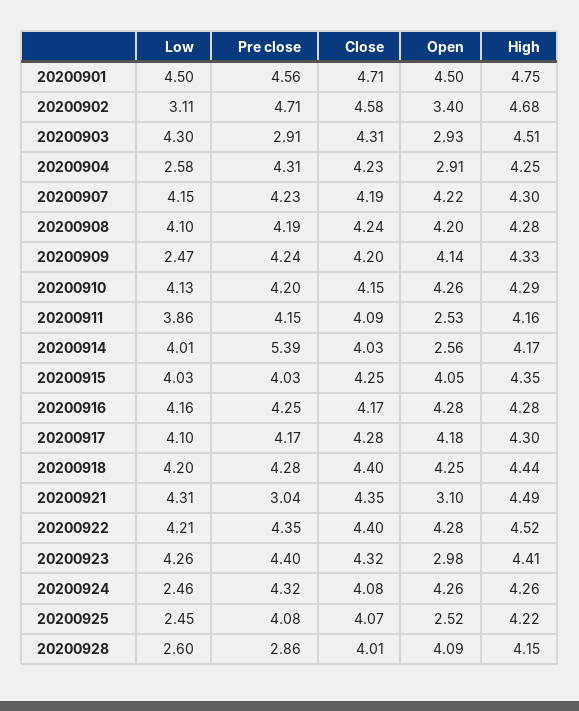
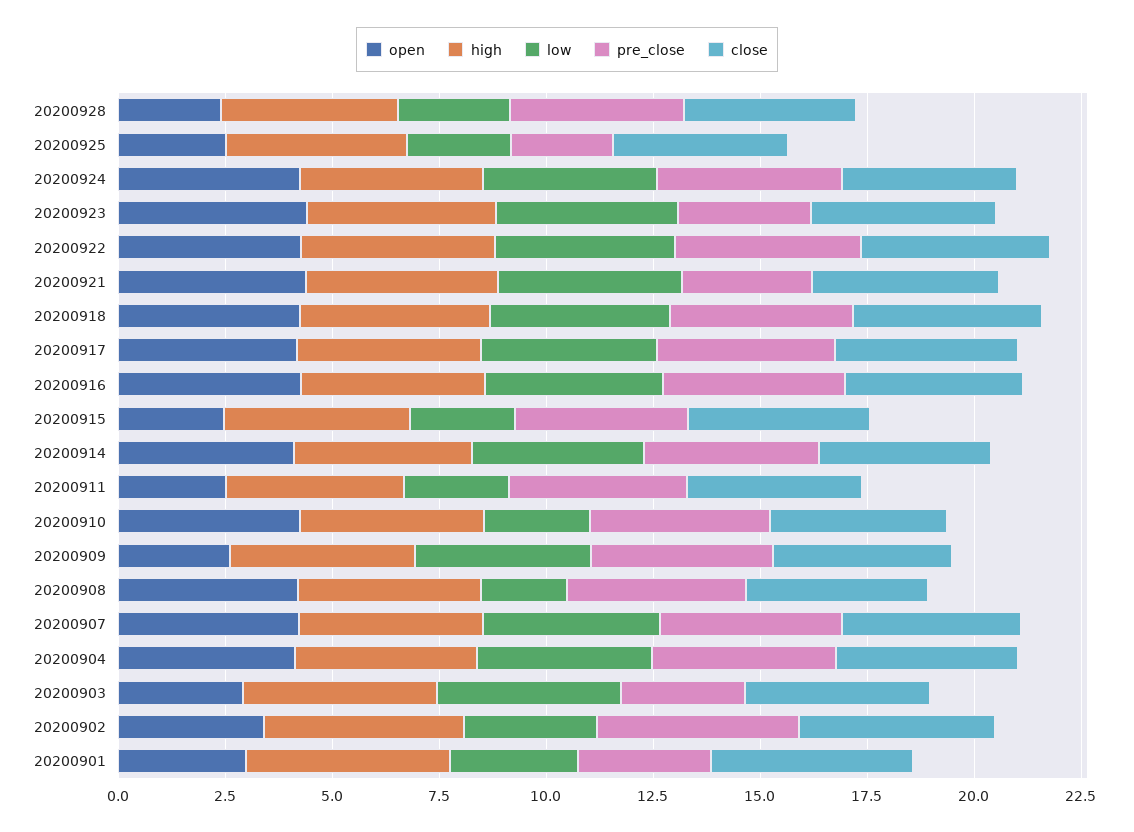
  {
    "Low": {
-     "20200901": 4.5,
+     "20200901": 3,
      "20200902": 3.11,
      "20200903": 4.3,
-     "20200904": 2.58,
+     "20200904": 4,
      "20200907": 4.15,
-     "20200908": 4.1,
+     "20200908": 2,
-     "20200909": 2.47,
+     "20200909": 4,
-     "20200910": 4.13,
+     "20200910": 2.5,
-     "20200911": 3.86,
+     "20200911": 2.5,
      "20200914": 4.01,
-     "20200915": 4.03,
+     "20200915": 2.5,
      "20200916": 4.16,
      "20200917": 4.1,
      "20200918": 4.2,
      "20200921": 4.31,
      "20200922": 4.21,
      "20200923": 4.26,
-     "20200924": 2.46,
+     "20200924": 4,
      "20200925": 2.45,
      "20200928": 2.6
    },
    "Pre close": {
-     "20200901": 4.56,
+     "20200901": 3,
      "20200902": 4.71,
      "20200903": 2.91,
      "20200904": 4.31,
      "20200907": 4.23,
      "20200908": 4.19,
      "20200909": 4.24,
      "20200910": 4.2,
      "20200911": 4.15,
-     "20200914": 5.39,
+     "20200914": 4,
      "20200915": 4.03,
      "20200916": 4.25,
      "20200917": 4.17,
      "20200918": 4.28,
      "20200921": 3.04,
      "20200922": 4.35,
-     "20200923": 4.4,
+     "20200923": 3,
      "20200924": 4.32,
-     "20200925": 4.08,
+     "20200925": 2.5,
-     "20200928": 2.86
+     "20200928": 4
    },
    "Close": {
      "20200901": 4.71,
      "20200902": 4.58,
      "20200903": 4.31,
      "20200904": 4.23,
      "20200907": 4.19,
      "20200908": 4.24,
      "20200909": 4.2,
      "20200910": 4.15,
      "20200911": 4.09,
      "20200914": 4.03,
      "20200915": 4.25,
      "20200916": 4.17,
      "20200917": 4.28,
      "20200918": 4.4,
      "20200921": 4.35,
      "20200922": 4.4,
      "20200923": 4.32,
      "20200924": 4.08,
      "20200925": 4.07,
      "20200928": 4.01
    },
    "Open": {
-     "20200901": 4.5,
+     "20200901": 3,
      "20200902": 3.4,
      "20200903": 2.93,
-     "20200904": 2.91,
+     "20200904": 4,
      "20200907": 4.22,
      "20200908": 4.2,
-     "20200909": 4.14,
+     "20200909": 2.5,
      "20200910": 4.26,
      "20200911": 2.53,
-     "20200914": 2.56,
+     "20200914": 4,
-     "20200915": 4.05,
+     "20200915": 2.5,
      "20200916": 4.28,
      "20200917": 4.18,
      "20200918": 4.25,
-     "20200921": 3.1,
+     "20200921": 4.5,
      "20200922": 4.28,
-     "20200923": 2.98,
+     "20200923": 4.5,
      "20200924": 4.26,
      "20200925": 2.52,
-     "20200928": 4.09
+     "20200928": 2.5
    },
    "High": {
      "20200901": 4.75,
      "20200902": 4.68,
      "20200903": 4.51,
      "20200904": 4.25,
      "20200907": 4.3,
      "20200908": 4.28,
      "20200909": 4.33,
      "20200910": 4.29,
      "20200911": 4.16,
      "20200914": 4.17,
      "20200915": 4.35,
      "20200916": 4.28,
      "20200917": 4.3,
      "20200918": 4.44,
      "20200921": 4.49,
      "20200922": 4.52,
      "20200923": 4.41,
      "20200924": 4.26,
      "20200925": 4.22,
      "20200928": 4.15
    }
  }

